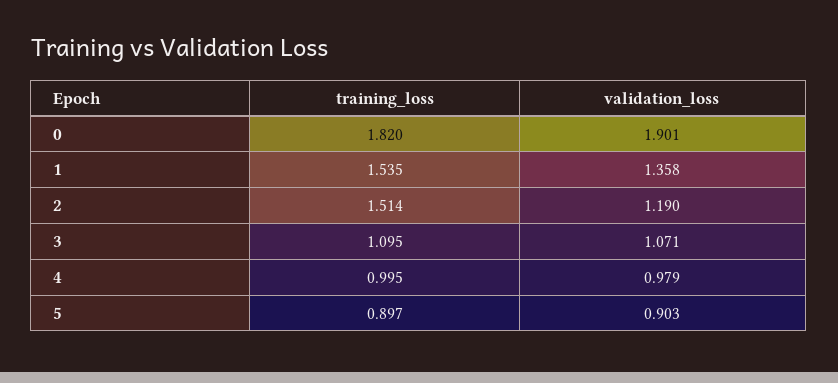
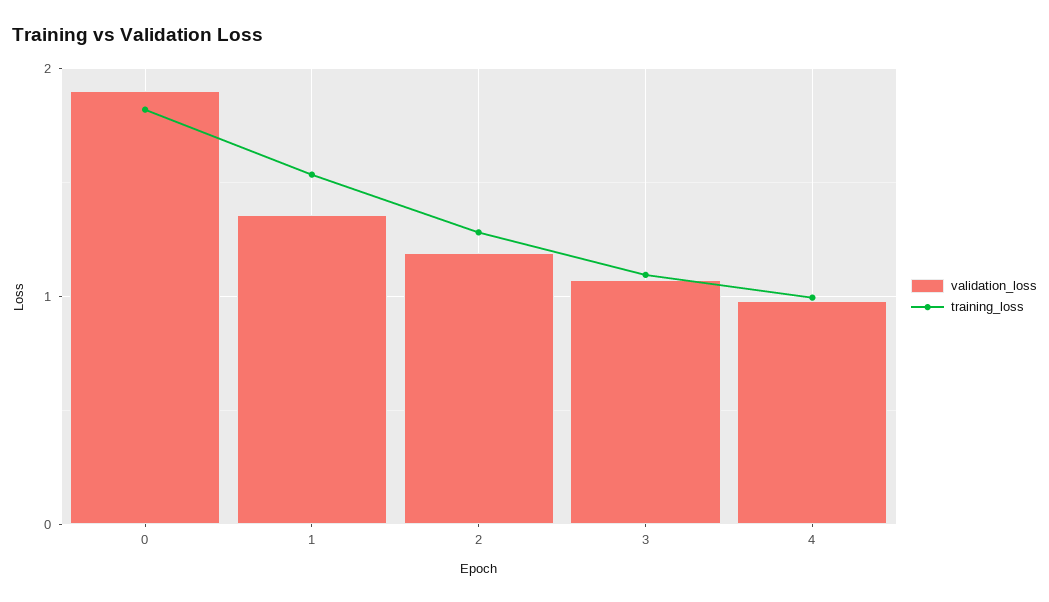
  {
    "training_loss": {
      "0": 1.82,
      "1": 1.535,
-     "2": 1.514,
+     "2": 1.3,
      "3": 1.095,
-     "4": 0.995,
+     "4": 0.995
-     "5": 0.897
    },
    "validation_loss": {
      "0": 1.901,
      "1": 1.358,
      "2": 1.19,
      "3": 1.071,
-     "4": 0.979,
+     "4": 0.979
-     "5": 0.903
    }
  }

